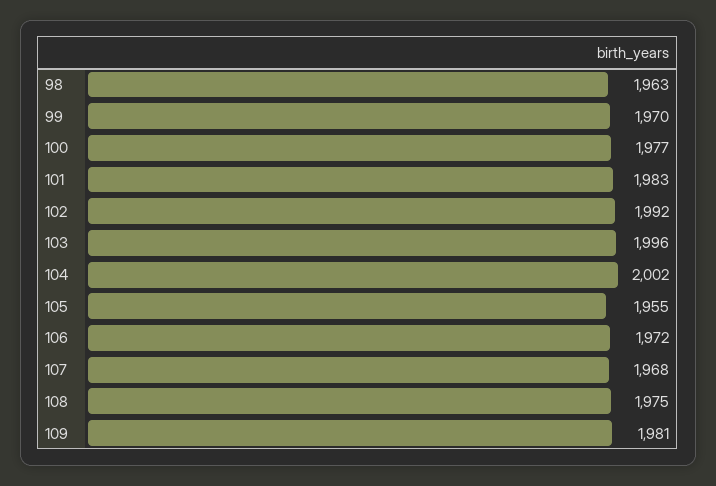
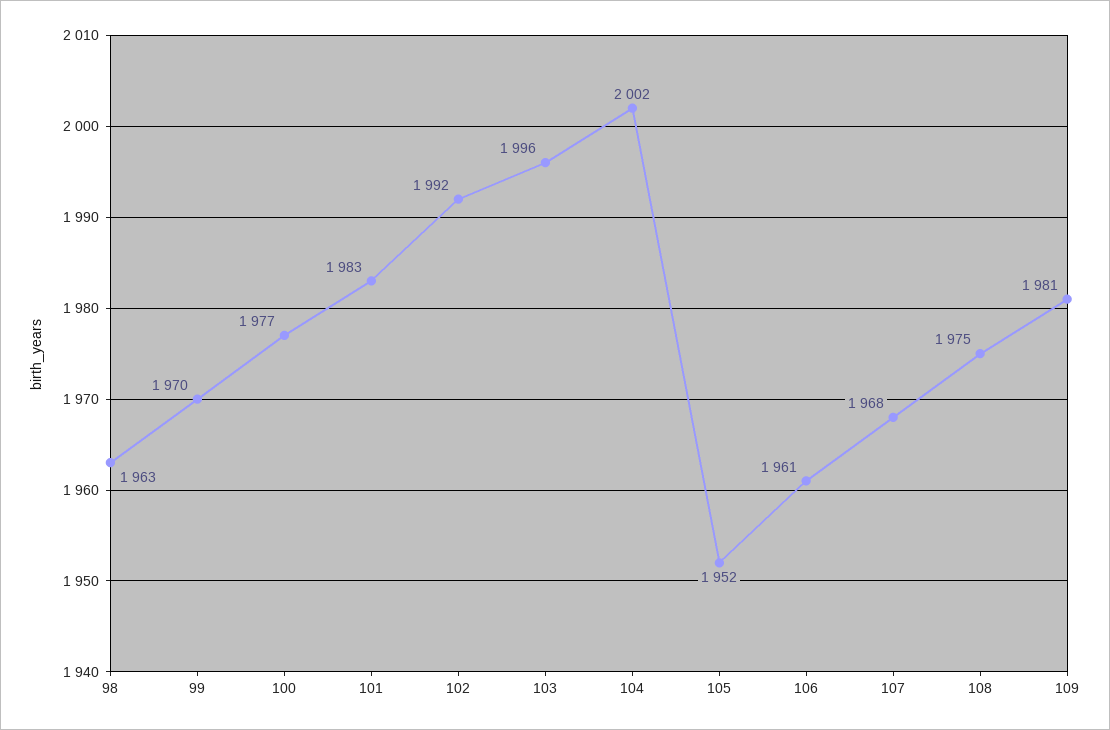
  {
    "98": 1963,
    "99": 1970,
    "100": 1977,
    "101": 1983,
    "102": 1992,
    "103": 1996,
    "104": 2002,
-   "105": 1955,
+   "105": 1952,
-   "106": 1972,
+   "106": 1961,
    "107": 1968,
    "108": 1975,
    "109": 1981
  }

